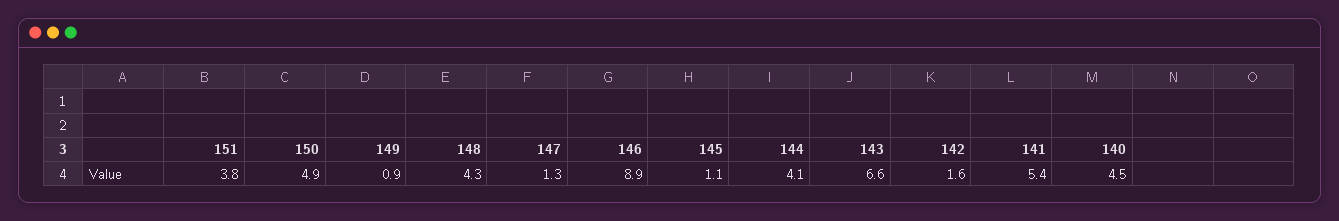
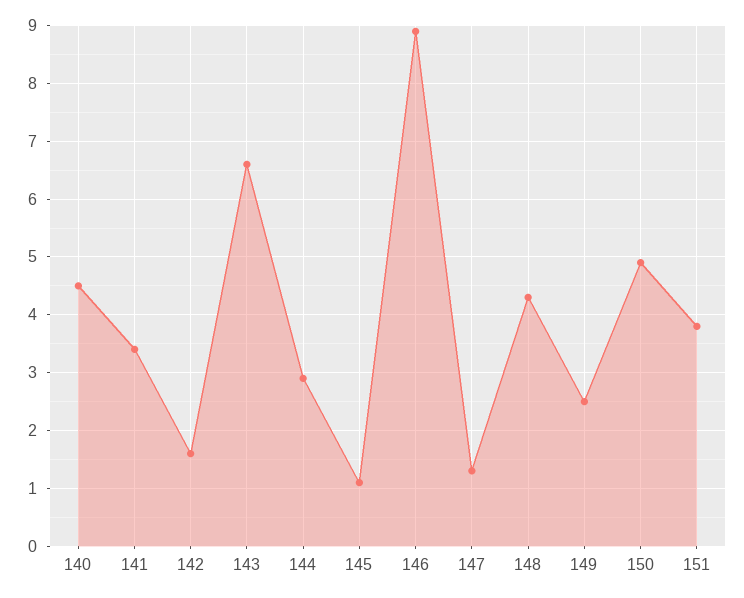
  {
    "151": 3.8,
    "150": 4.9,
-   "149": 0.9,
+   "149": 2.5,
    "148": 4.3,
    "147": 1.3,
    "146": 8.9,
    "145": 1.1,
-   "144": 4.1,
+   "144": 3,
    "143": 6.6,
    "142": 1.6,
-   "141": 5.4,
+   "141": 3.5,
    "140": 4.5
  }

